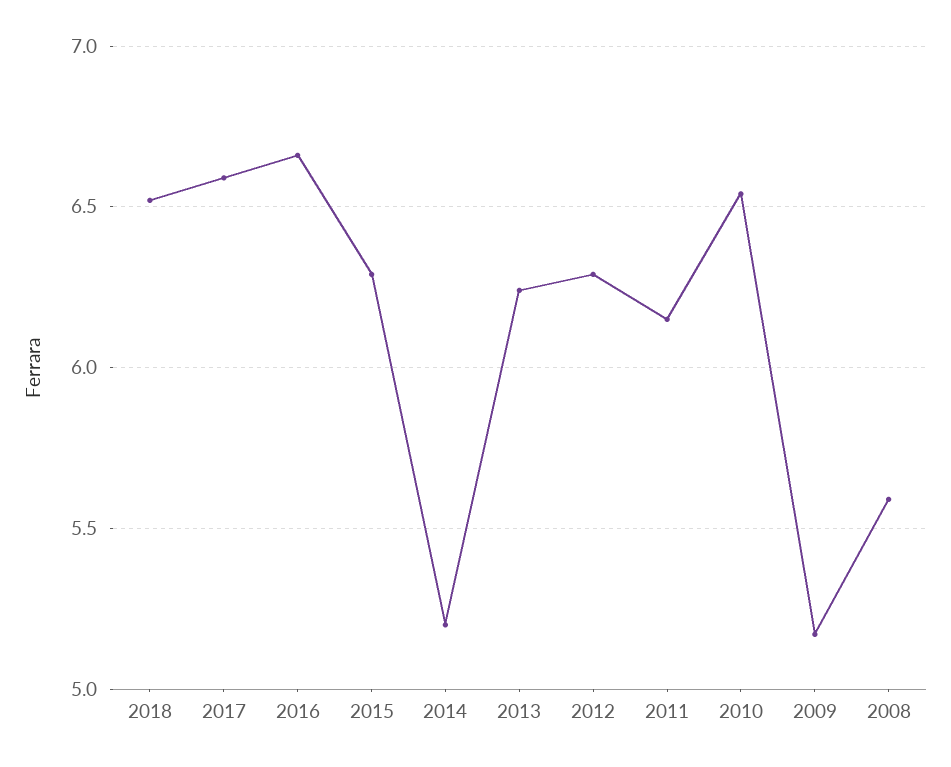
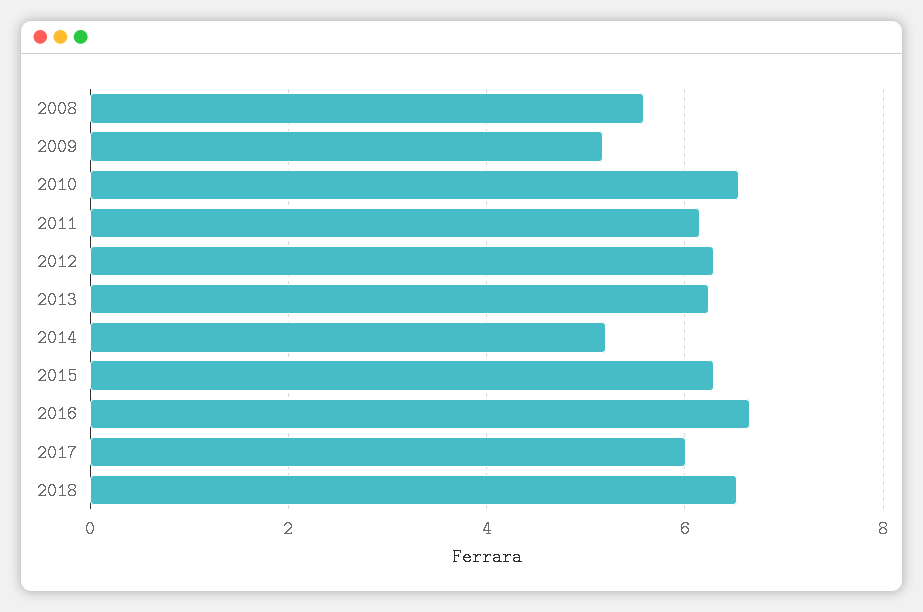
  {
    "2018": 6.5,
-   "2017": 6.6,
+   "2017": 6,
    "2016": 6.65,
    "2015": 6.3,
    "2014": 5.2,
    "2013": 6.25,
    "2012": 6.3,
    "2011": 6.15,
    "2010": 6.55,
    "2009": 5.15,
    "2008": 5.6
  }

